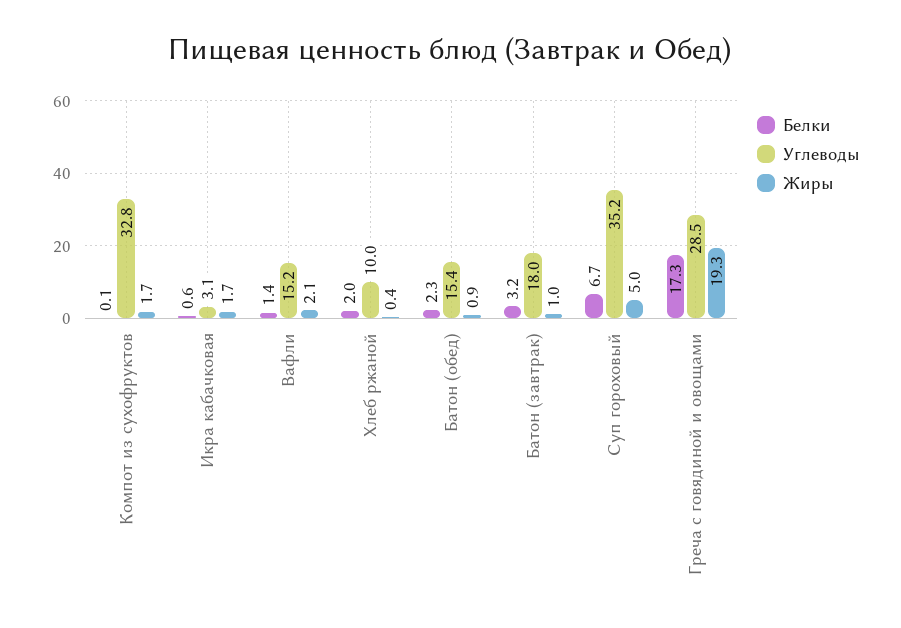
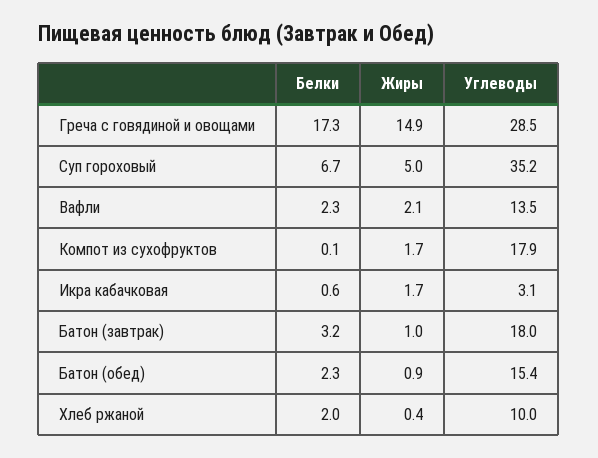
  {
    "Белки": {
      "Компот из сухофруктов": 0.1,
      "Икра кабачковая": 0.6,
-     "Вафли": 1.4,
+     "Вафли": 2.3,
      "Хлеб ржаной": 2,
      "Батон (обед)": 2.3,
      "Батон (завтрак)": 3.2,
      "Суп гороховый": 6.7,
      "Греча с говядиной и овощами": 17.3
    },
    "Углеводы": {
-     "Компот из сухофруктов": 32.8,
+     "Компот из сухофруктов": 17.9,
      "Икра кабачковая": 3.1,
-     "Вафли": 15.2,
+     "Вафли": 13.5,
      "Хлеб ржаной": 10,
      "Батон (обед)": 15.4,
      "Батон (завтрак)": 18,
      "Суп гороховый": 35.2,
      "Греча с говядиной и овощами": 28.5
    },
    "Жиры": {
      "Компот из сухофруктов": 1.7,
      "Икра кабачковая": 1.7,
      "Вафли": 2.1,
      "Хлеб ржаной": 0.4,
      "Батон (обед)": 0.9,
      "Батон (завтрак)": 1,
      "Суп гороховый": 5,
-     "Греча с говядиной и овощами": 19.3
+     "Греча с говядиной и овощами": 14.9
    }
  }

